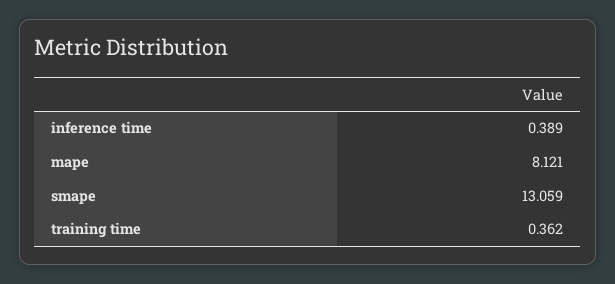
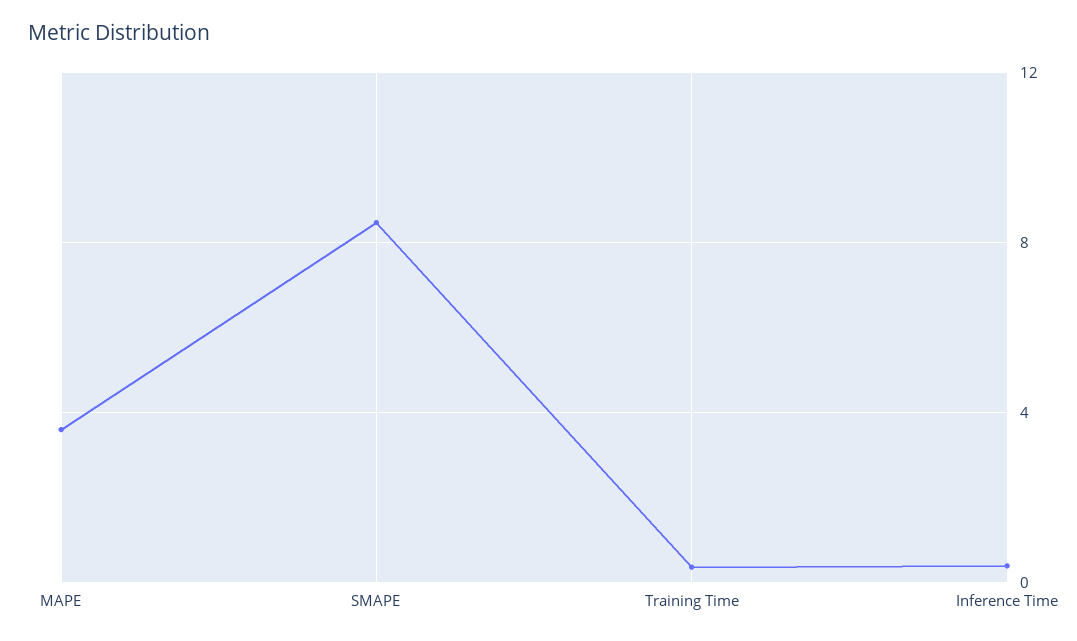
  {
    "inference time": 0.389,
-   "mape": 8.121,
+   "mape": 3.5,
-   "smape": 13.059,
+   "smape": 8.5,
    "training time": 0.362
  }

